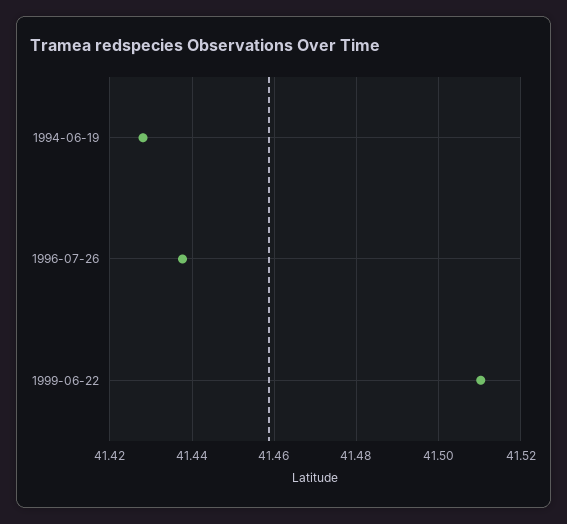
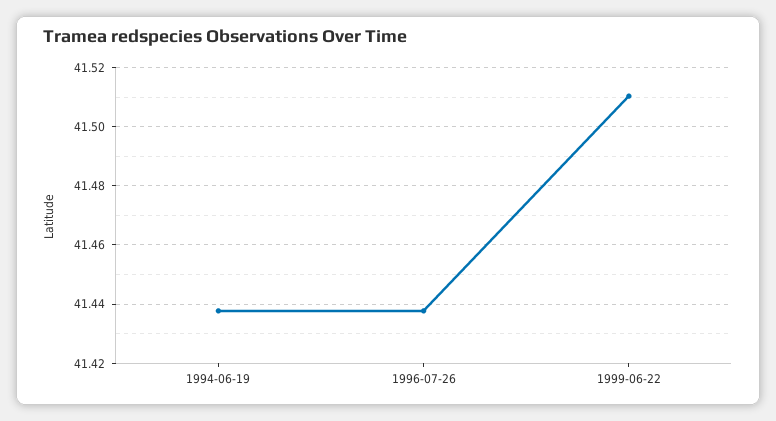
  {
-   "1994-06-19": 41.428,
+   "1994-06-19": 41.4375,
    "1996-07-26": 41.438,
    "1999-06-22": 41.51
  }

